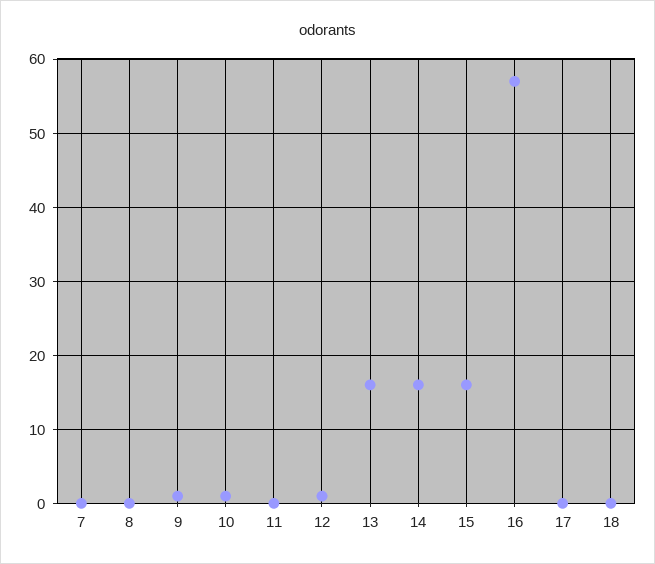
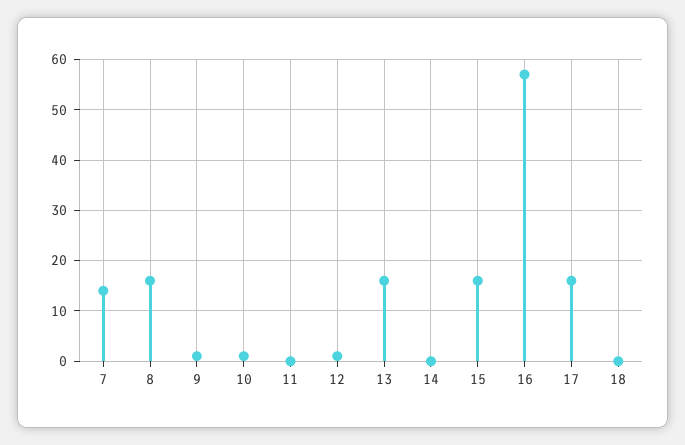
  {
-   "7": 0,
+   "7": 15,
-   "8": 0,
+   "8": 15,
    "9": 1,
    "10": 1,
    "11": 0,
    "12": 1,
    "13": 16,
-   "14": 16,
+   "14": 0,
    "15": 16,
    "16": 57,
-   "17": 0,
+   "17": 15,
    "18": 0
  }

